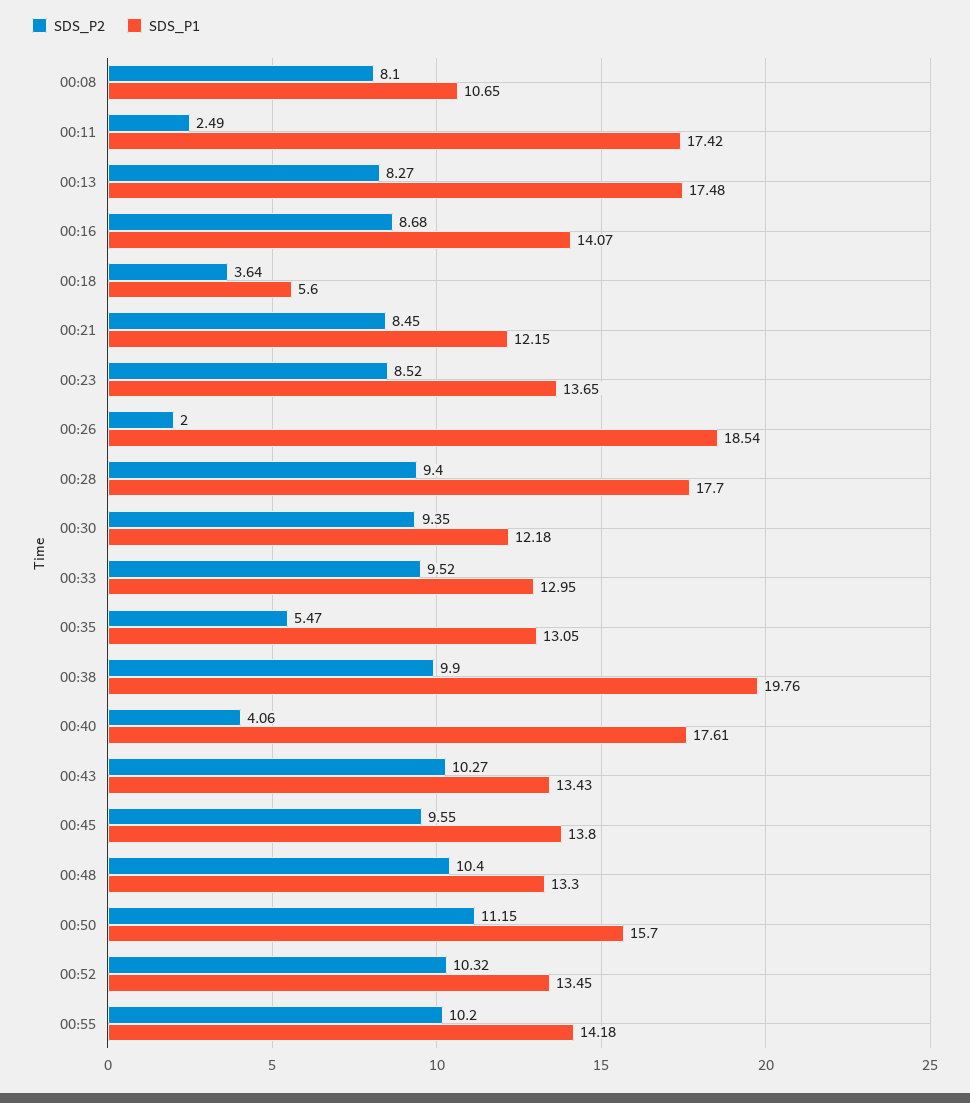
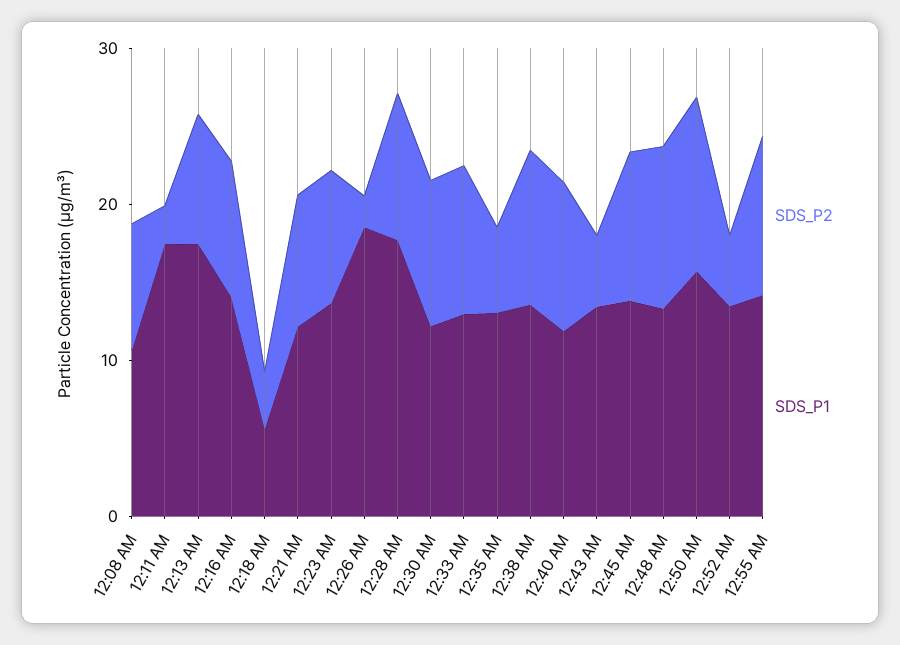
  {
    "SDS_P2": {
      "00:08": 8.1,
      "00:11": 2.49,
      "00:13": 8.27,
      "00:16": 8.68,
      "00:18": 3.64,
      "00:21": 8.45,
      "00:23": 8.52,
      "00:26": 2,
      "00:28": 9.4,
      "00:30": 9.35,
      "00:33": 9.52,
      "00:35": 5.47,
      "00:38": 9.9,
-     "00:40": 4.06,
+     "00:40": 10,
-     "00:43": 10.27,
+     "00:43": 4,
      "00:45": 9.55,
      "00:48": 10.4,
      "00:50": 11.15,
-     "00:52": 10.32,
+     "00:52": 4,
      "00:55": 10.2
    },
    "SDS_P1": {
      "00:08": 10.65,
      "00:11": 17.42,
      "00:13": 17.48,
      "00:16": 14.07,
      "00:18": 5.6,
      "00:21": 12.15,
      "00:23": 13.65,
      "00:26": 18.54,
      "00:28": 17.7,
      "00:30": 12.18,
      "00:33": 12.95,
      "00:35": 13.05,
-     "00:38": 19.76,
+     "00:38": 14,
-     "00:40": 17.61,
+     "00:40": 12,
      "00:43": 13.43,
      "00:45": 13.8,
      "00:48": 13.3,
      "00:50": 15.7,
      "00:52": 13.45,
      "00:55": 14.18
    }
  }

